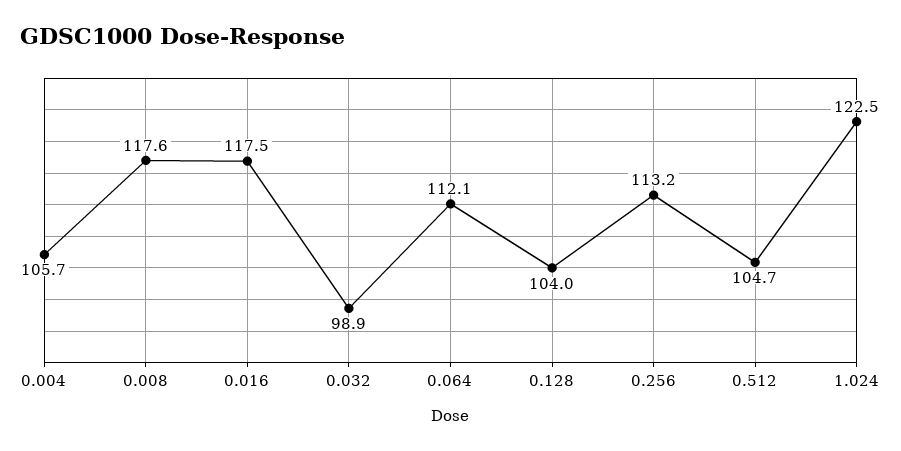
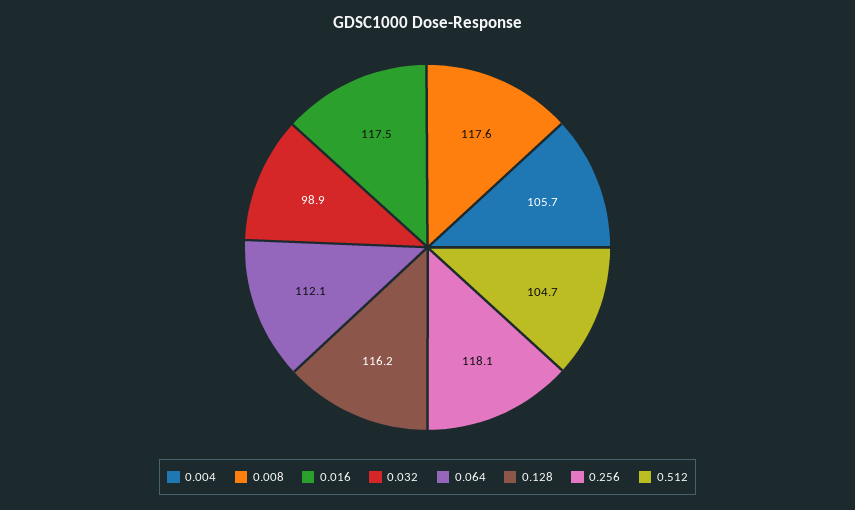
  {
    "0.004": 105.7,
    "0.008": 117.6,
    "0.016": 117.5,
    "0.032": 98.9,
    "0.064": 112.1,
-   "0.128": 104,
+   "0.128": 116.2,
-   "0.256": 113.2,
+   "0.256": 118.1,
-   "0.512": 104.7,
+   "0.512": 104.7
-   "1.024": 122.5
  }

